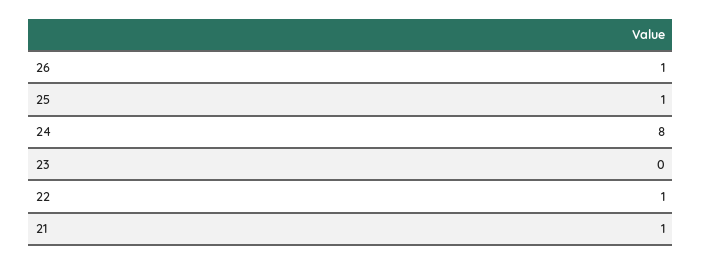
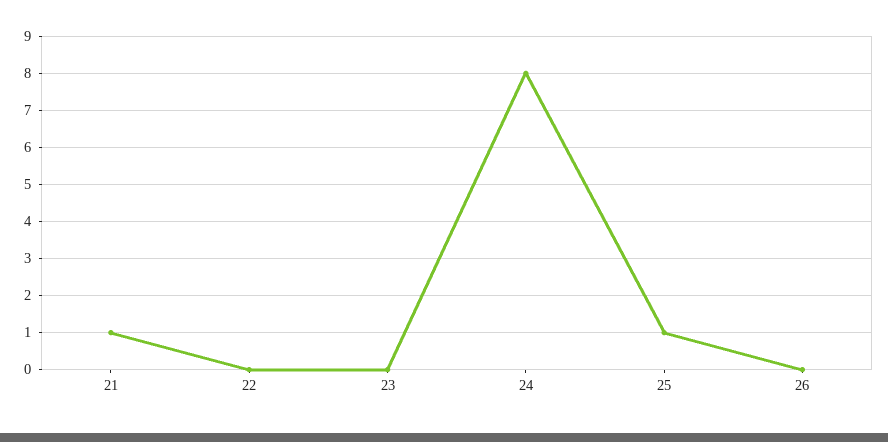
  {
-   "26": 1,
+   "26": 0,
    "25": 1,
    "24": 8,
    "23": 0,
-   "22": 1,
+   "22": 0,
    "21": 1
  }

